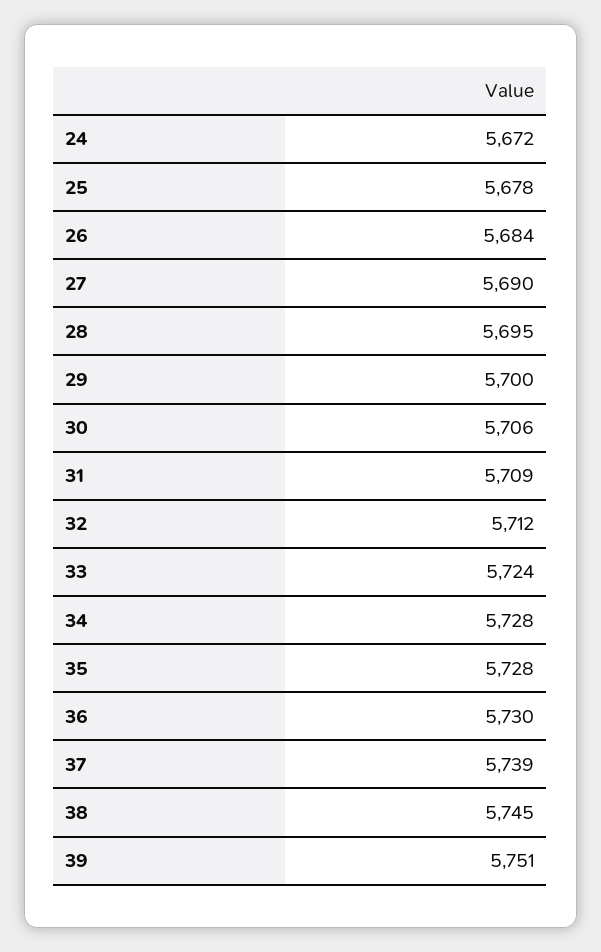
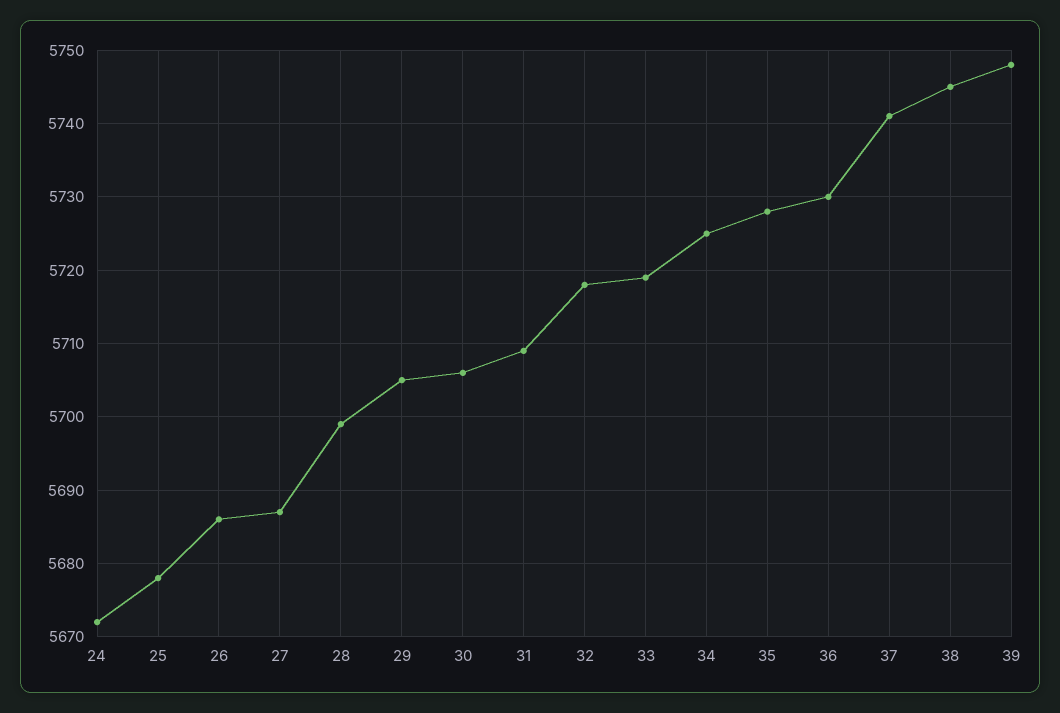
  {
    "24": 5672,
    "25": 5678,
-   "26": 5684,
+   "26": 5686,
-   "27": 5690,
+   "27": 5687,
-   "28": 5695,
+   "28": 5699,
-   "29": 5700,
+   "29": 5705,
    "30": 5706,
    "31": 5709,
-   "32": 5712,
+   "32": 5718,
-   "33": 5724,
+   "33": 5719,
-   "34": 5728,
+   "34": 5725,
    "35": 5728,
    "36": 5730,
-   "37": 5739,
+   "37": 5741,
    "38": 5745,
-   "39": 5751
+   "39": 5748
  }

